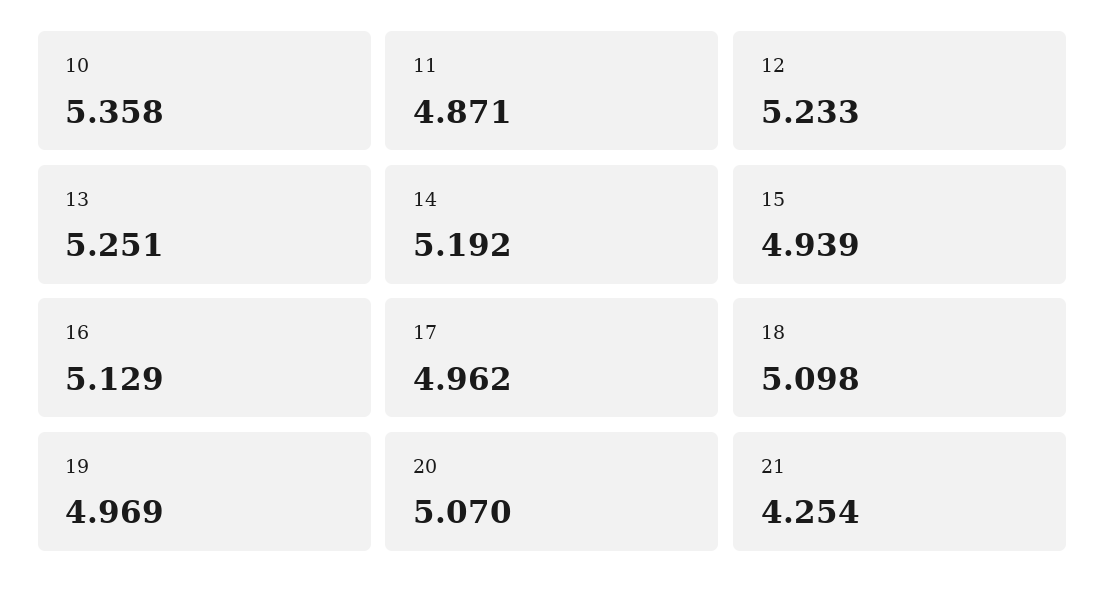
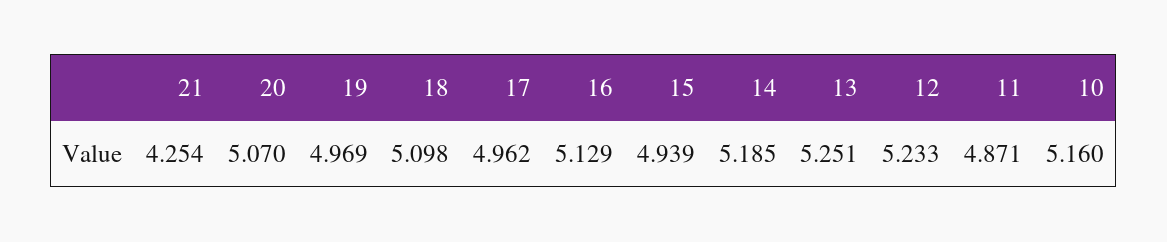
  {
-   "10": 5.358,
+   "10": 5.16,
    "11": 4.871,
    "12": 5.233,
    "13": 5.251,
-   "14": 5.192,
+   "14": 5.185,
    "15": 4.939,
    "16": 5.129,
    "17": 4.962,
    "18": 5.098,
    "19": 4.969,
    "20": 5.07,
    "21": 4.254
  }

